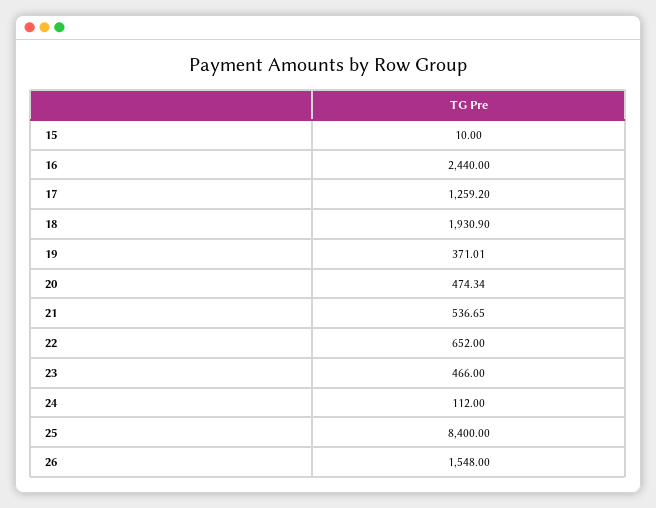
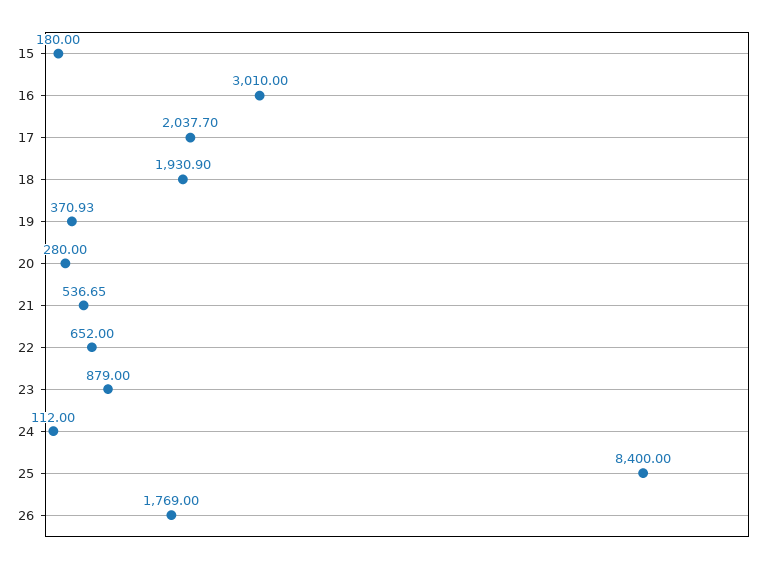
  {
-   "15": 10,
+   "15": 180,
-   "16": 2440,
+   "16": 3010,
-   "17": 1259.2,
+   "17": 2037.7,
    "18": 1930.9,
-   "19": 371.01,
+   "19": 370.93,
-   "20": 474.34,
+   "20": 280,
    "21": 536.65,
    "22": 652,
-   "23": 466,
+   "23": 879,
    "24": 112,
    "25": 8400,
-   "26": 1548
+   "26": 1769
  }

